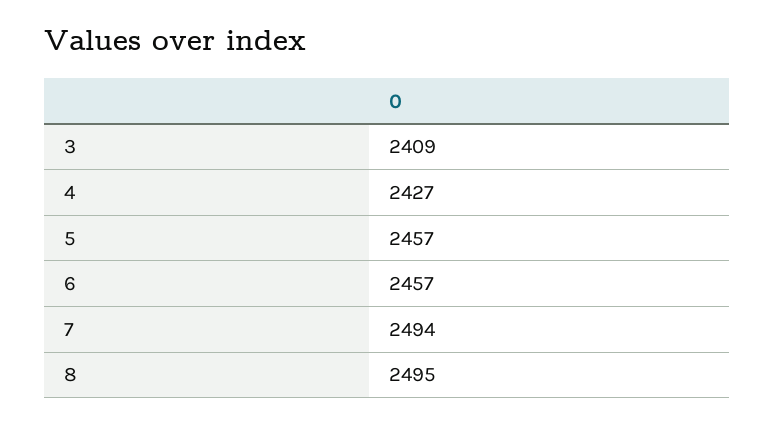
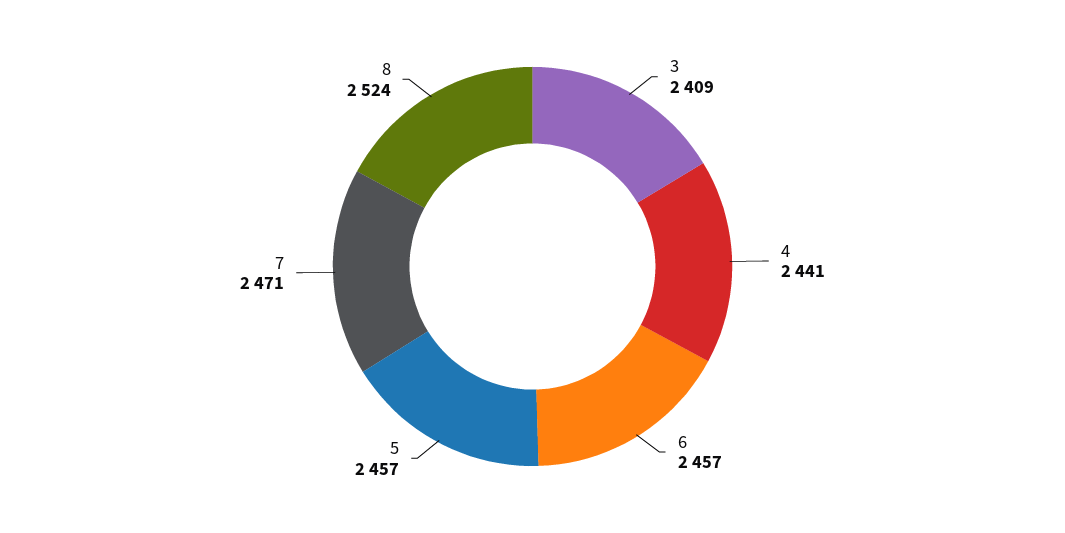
  {
    "3": 2409,
-   "4": 2427,
+   "4": 2441,
    "5": 2457,
    "6": 2457,
-   "7": 2494,
+   "7": 2471,
-   "8": 2495
+   "8": 2524
  }

